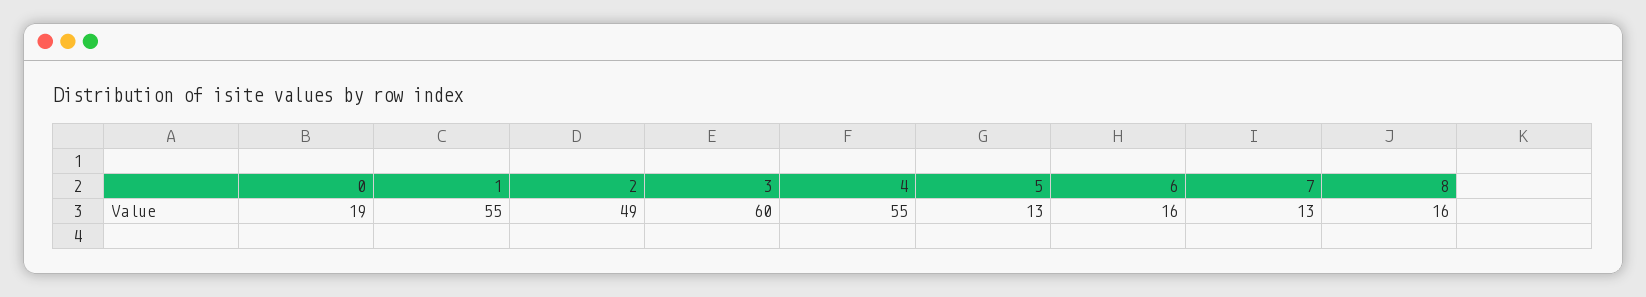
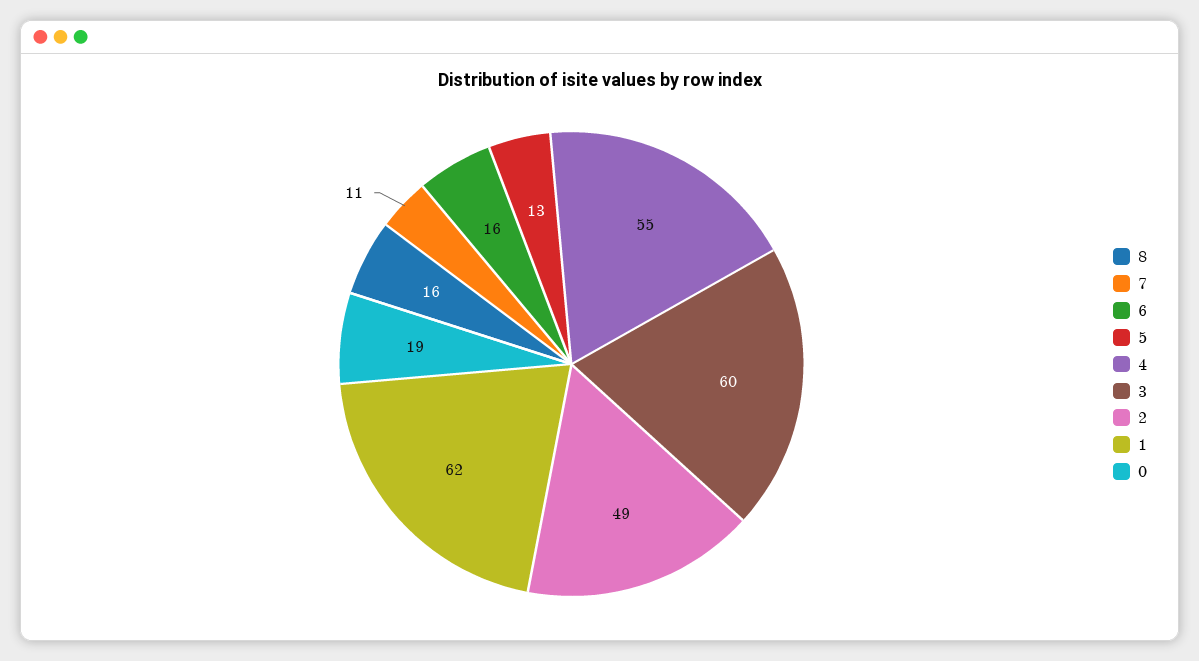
  {
    "0": 19,
-   "1": 55,
+   "1": 62,
    "2": 49,
    "3": 60,
    "4": 55,
    "5": 13,
    "6": 16,
-   "7": 13,
+   "7": 11,
    "8": 16
  }

